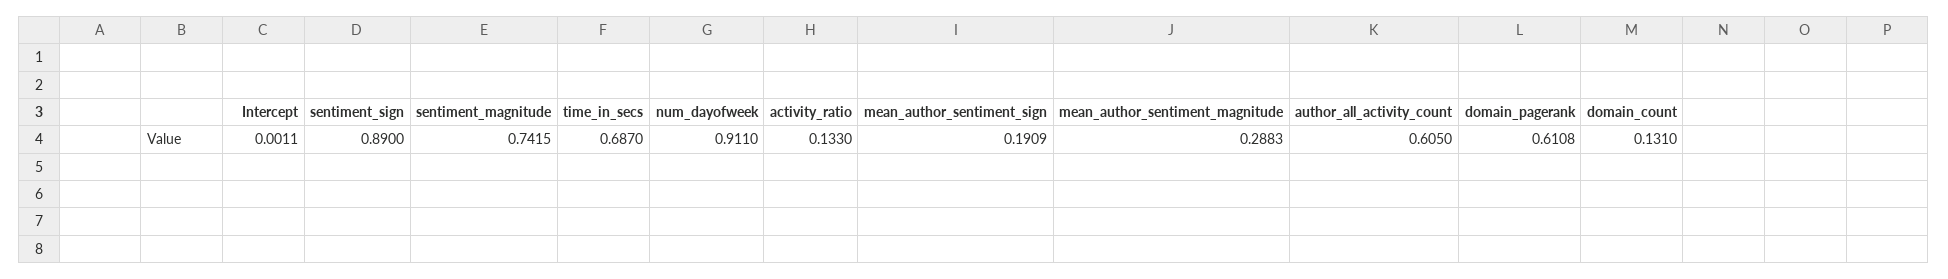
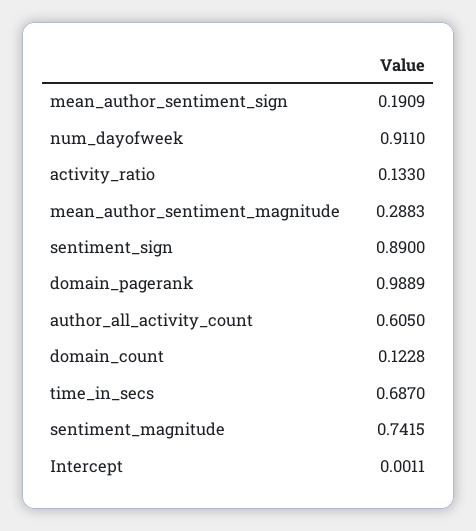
  {
    "Intercept": 0.0011,
    "sentiment_sign": 0.89,
    "sentiment_magnitude": 0.7415,
    "time_in_secs": 0.687,
    "num_dayofweek": 0.911,
    "activity_ratio": 0.133,
    "mean_author_sentiment_sign": 0.1909,
    "mean_author_sentiment_magnitude": 0.2883,
    "author_all_activity_count": 0.605,
-   "domain_pagerank": 0.6108,
+   "domain_pagerank": 0.9889,
-   "domain_count": 0.131
+   "domain_count": 0.1228
  }

